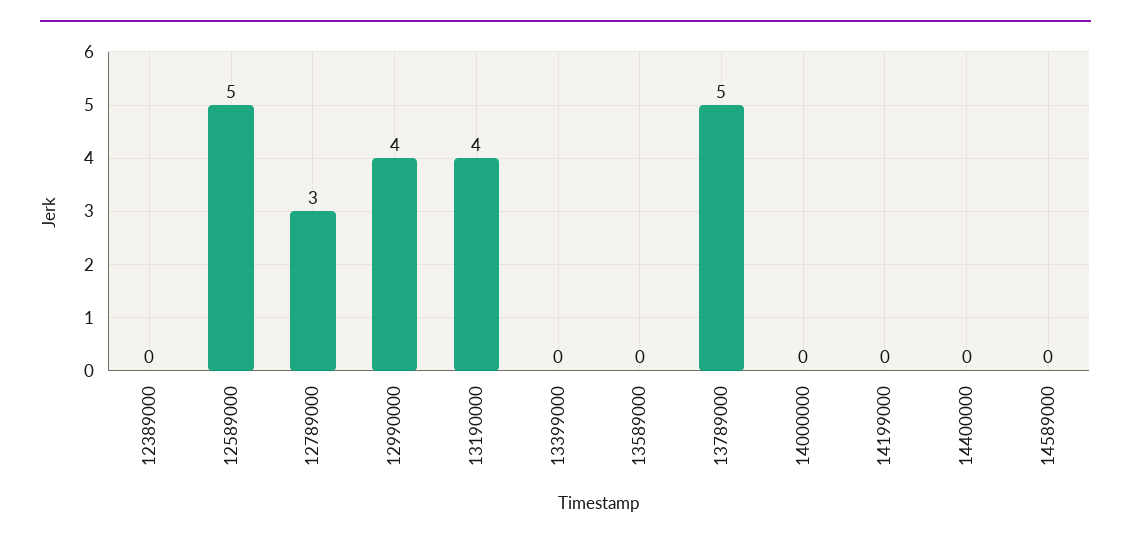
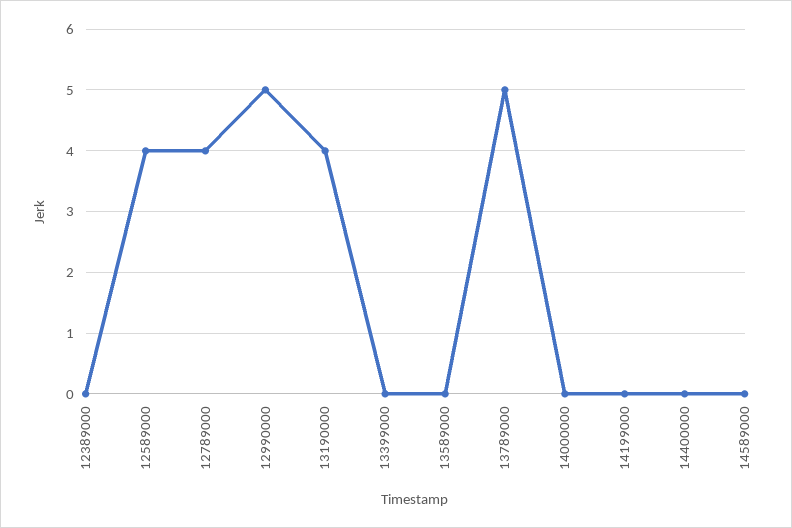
  {
    "12389000": 0,
-   "12589000": 5,
+   "12589000": 4,
-   "12789000": 3,
+   "12789000": 4,
-   "12990000": 4,
+   "12990000": 5,
    "13190000": 4,
    "13399000": 0,
    "13589000": 0,
    "13789000": 5,
    "14000000": 0,
    "14199000": 0,
    "14400000": 0,
    "14589000": 0
  }

